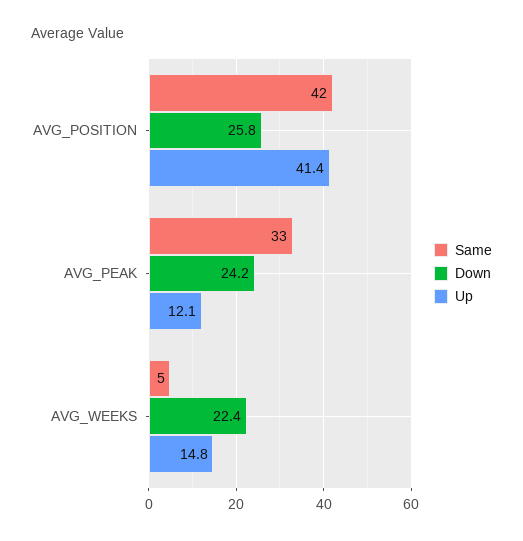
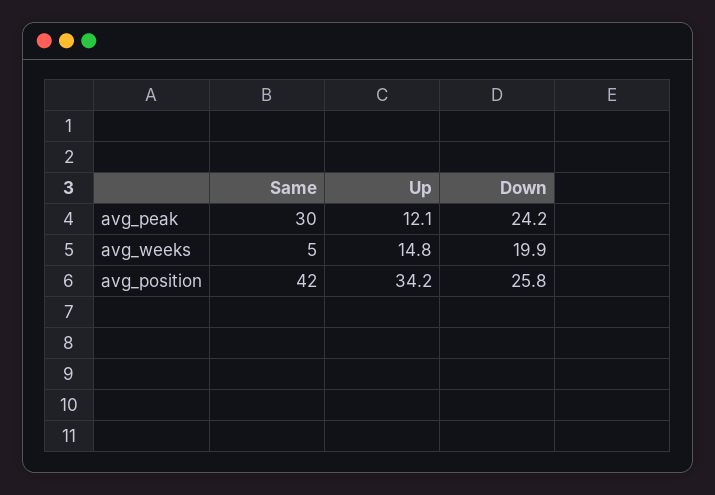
  {
    "Same": {
      "AVG_POSITION": 42,
-     "AVG_PEAK": 33,
+     "AVG_PEAK": 30,
      "AVG_WEEKS": 5
    },
    "Down": {
      "AVG_POSITION": 25.8,
      "AVG_PEAK": 24.2,
-     "AVG_WEEKS": 22.4
+     "AVG_WEEKS": 19.9
    },
    "Up": {
-     "AVG_POSITION": 41.4,
+     "AVG_POSITION": 34.2,
      "AVG_PEAK": 12.1,
      "AVG_WEEKS": 14.8
    }
  }

